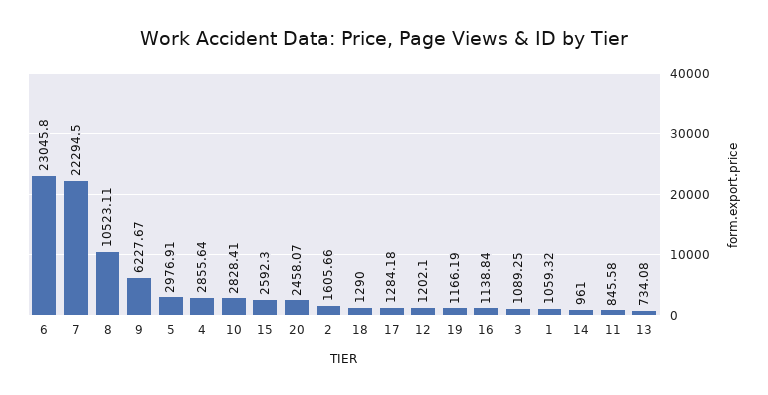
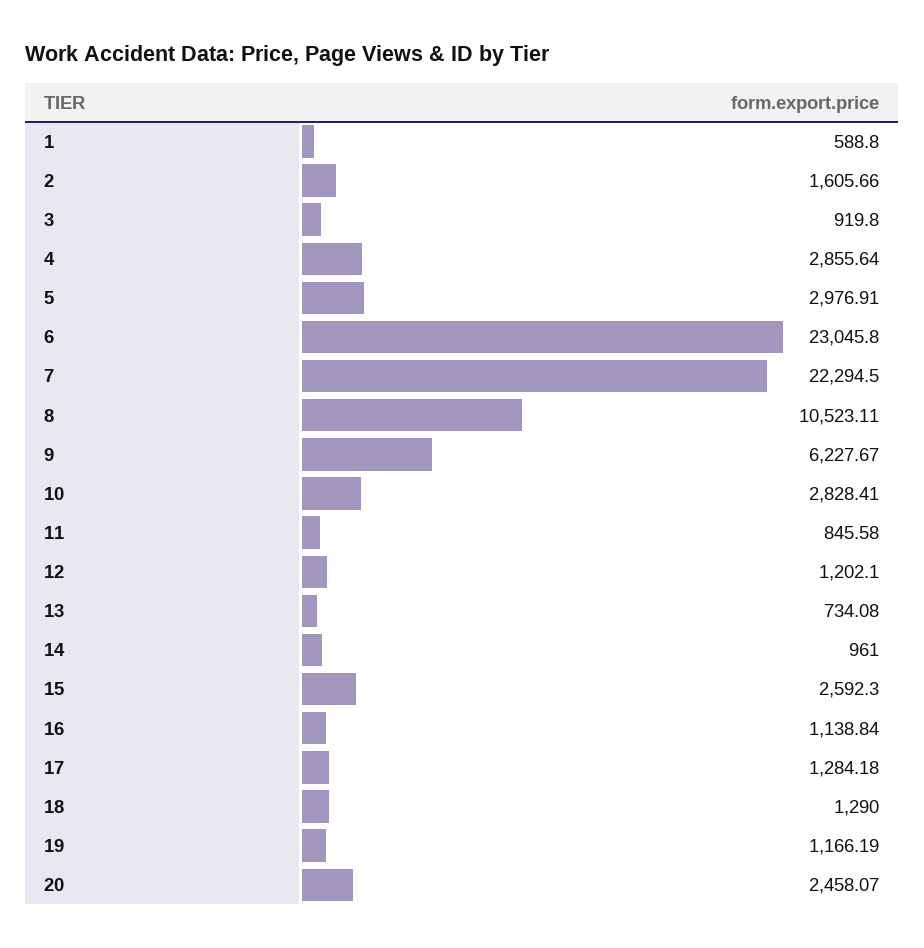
  {
    "6": 23045.8,
    "7": 22294.5,
    "8": 10523.11,
    "9": 6227.67,
    "5": 2976.91,
    "4": 2855.64,
    "10": 2828.41,
    "15": 2592.3,
    "20": 2458.07,
    "2": 1605.66,
    "18": 1290,
    "17": 1284.18,
    "12": 1202.1,
    "19": 1166.19,
    "16": 1138.84,
-   "3": 1089.25,
+   "3": 919.8,
-   "1": 1059.32,
+   "1": 588.8,
    "14": 961,
    "11": 845.58,
    "13": 734.08
  }

